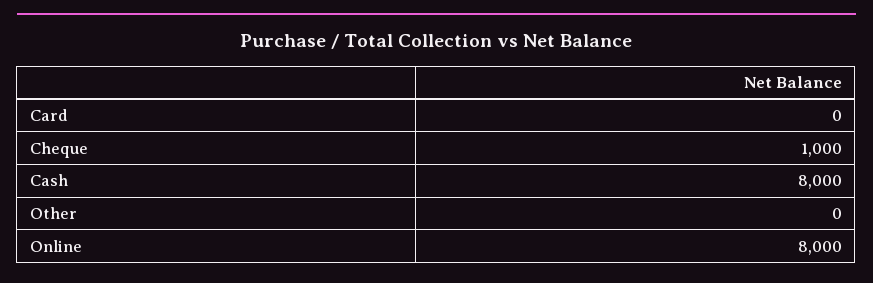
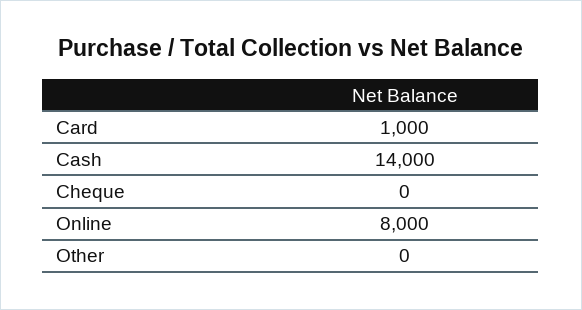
  {
-   "Card": 0,
+   "Card": 1000,
-   "Cheque": 1000,
+   "Cheque": 0,
-   "Cash": 8000,
+   "Cash": 14000,
    "Other": 0,
    "Online": 8000
  }

